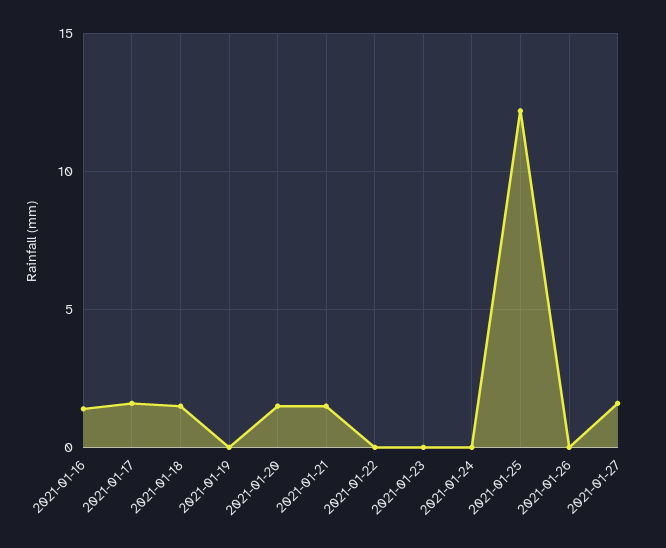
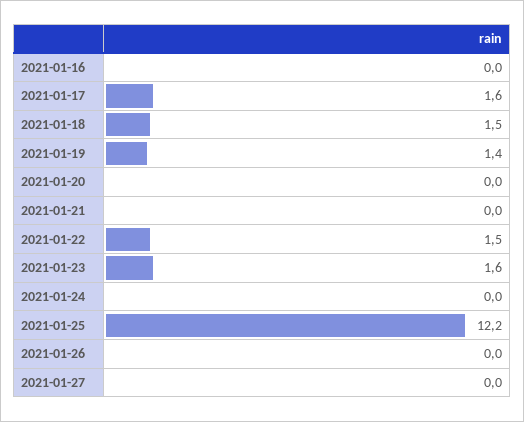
  {
-   "2021-01-16": 1.5,
+   "2021-01-16": 0,
    "2021-01-17": 1.6,
    "2021-01-18": 1.5,
-   "2021-01-19": 0,
+   "2021-01-19": 1.4,
-   "2021-01-20": 1.5,
+   "2021-01-20": 0,
-   "2021-01-21": 1.5,
+   "2021-01-21": 0,
-   "2021-01-22": 0,
+   "2021-01-22": 1.5,
-   "2021-01-23": 0,
+   "2021-01-23": 1.6,
    "2021-01-24": 0,
    "2021-01-25": 12.2,
    "2021-01-26": 0,
-   "2021-01-27": 1.5
+   "2021-01-27": 0
  }

